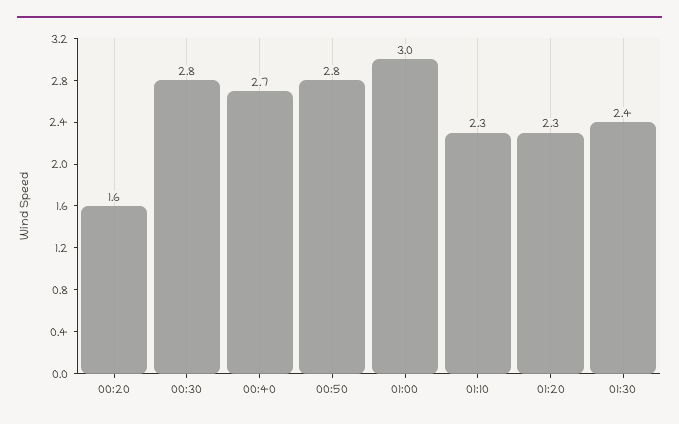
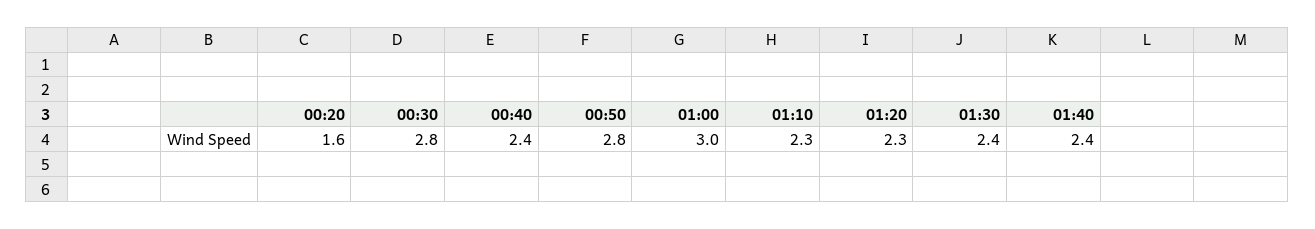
  {
    "00:20": 1.6,
    "00:30": 2.8,
-   "00:40": 2.7,
+   "00:40": 2.4,
    "00:50": 2.8,
    "01:00": 3,
    "01:10": 2.3,
    "01:20": 2.3,
-   "01:30": 2.4
+   "01:30": 2.4,
+   "01:40": 2.4
  }

